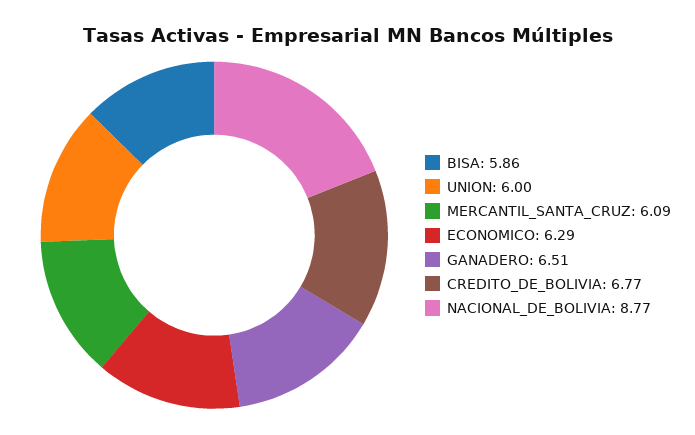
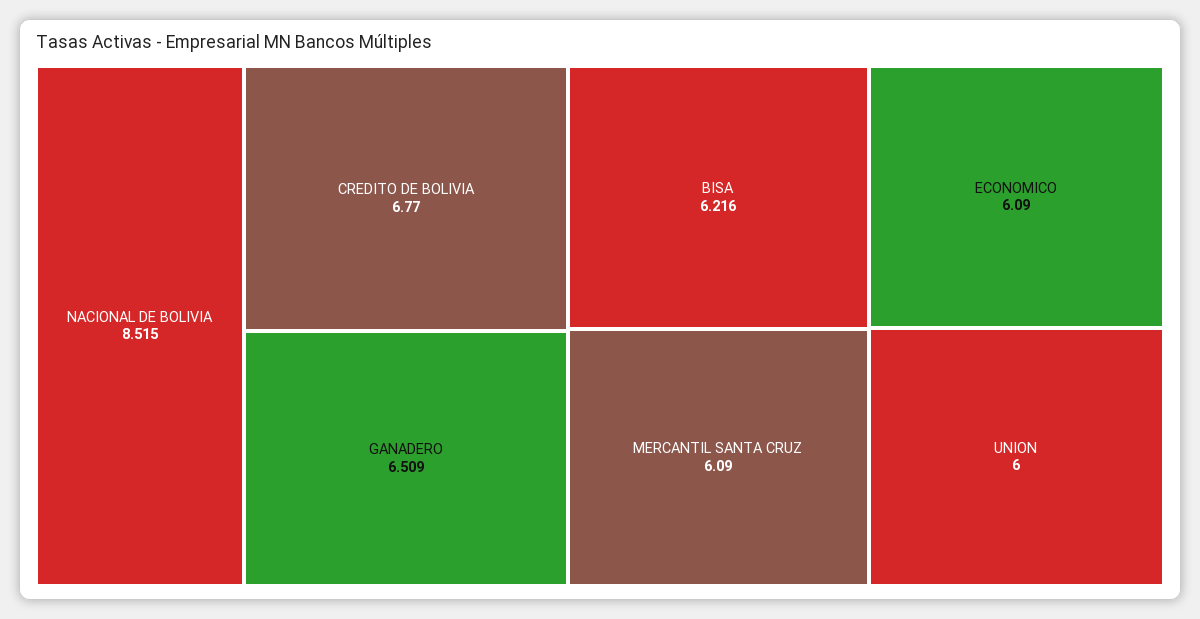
  {
-   "BISA": 5.86,
+   "BISA": 6.216,
    "UNION": 6,
    "MERCANTIL_SANTA_CRUZ": 6.09,
-   "ECONOMICO": 6.29,
+   "ECONOMICO": 6.09,
    "GANADERO": 6.509,
    "CREDITO_DE_BOLIVIA": 6.77,
-   "NACIONAL_DE_BOLIVIA": 8.77
+   "NACIONAL_DE_BOLIVIA": 8.515
  }

